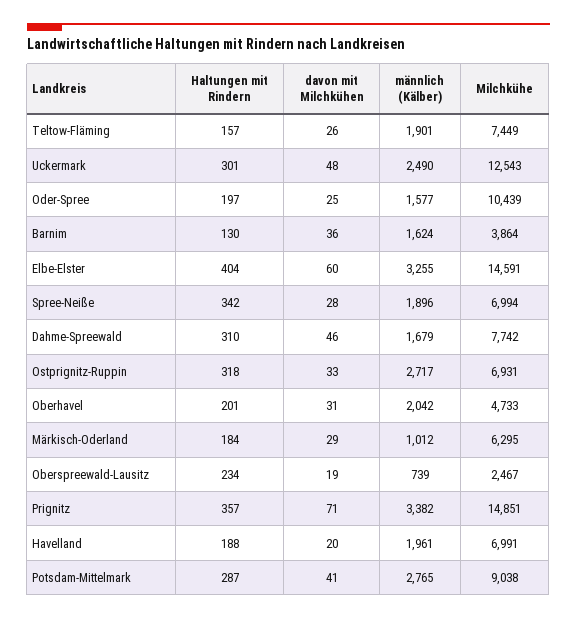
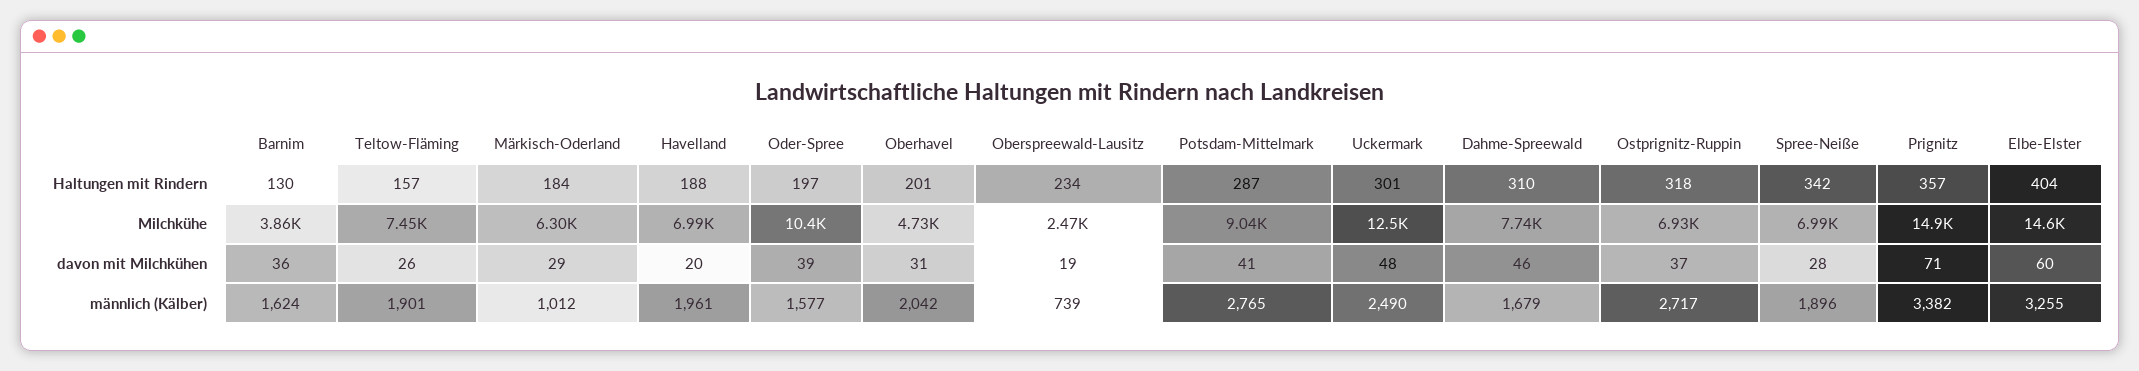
  {
    "Haltungen mit Rindern": {
      "Teltow-Fläming": 157,
      "Uckermark": 301,
      "Oder-Spree": 197,
      "Barnim": 130,
      "Elbe-Elster": 404,
      "Spree-Neiße": 342,
      "Dahme-Spreewald": 310,
      "Ostprignitz-Ruppin": 318,
      "Oberhavel": 201,
      "Märkisch-Oderland": 184,
      "Oberspreewald-Lausitz": 234,
      "Prignitz": 357,
      "Havelland": 188,
      "Potsdam-Mittelmark": 287
    },
    "davon mit Milchkühen": {
      "Teltow-Fläming": 26,
      "Uckermark": 48,
-     "Oder-Spree": 25,
+     "Oder-Spree": 39,
      "Barnim": 36,
      "Elbe-Elster": 60,
      "Spree-Neiße": 28,
      "Dahme-Spreewald": 46,
-     "Ostprignitz-Ruppin": 33,
+     "Ostprignitz-Ruppin": 37,
      "Oberhavel": 31,
      "Märkisch-Oderland": 29,
      "Oberspreewald-Lausitz": 19,
      "Prignitz": 71,
      "Havelland": 20,
      "Potsdam-Mittelmark": 41
    },
    "männlich (Kälber)": {
      "Teltow-Fläming": 1901,
      "Uckermark": 2490,
      "Oder-Spree": 1577,
      "Barnim": 1624,
      "Elbe-Elster": 3255,
      "Spree-Neiße": 1896,
      "Dahme-Spreewald": 1679,
      "Ostprignitz-Ruppin": 2717,
      "Oberhavel": 2042,
      "Märkisch-Oderland": 1012,
      "Oberspreewald-Lausitz": 739,
      "Prignitz": 3382,
      "Havelland": 1961,
      "Potsdam-Mittelmark": 2765
    },
    "Milchkühe": {
      "Teltow-Fläming": 7449,
      "Uckermark": 12543,
      "Oder-Spree": 10439,
      "Barnim": 3864,
      "Elbe-Elster": 14591,
      "Spree-Neiße": 6994,
      "Dahme-Spreewald": 7742,
      "Ostprignitz-Ruppin": 6931,
      "Oberhavel": 4733,
      "Märkisch-Oderland": 6295,
      "Oberspreewald-Lausitz": 2467,
      "Prignitz": 14851,
      "Havelland": 6991,
      "Potsdam-Mittelmark": 9038
    }
  }

